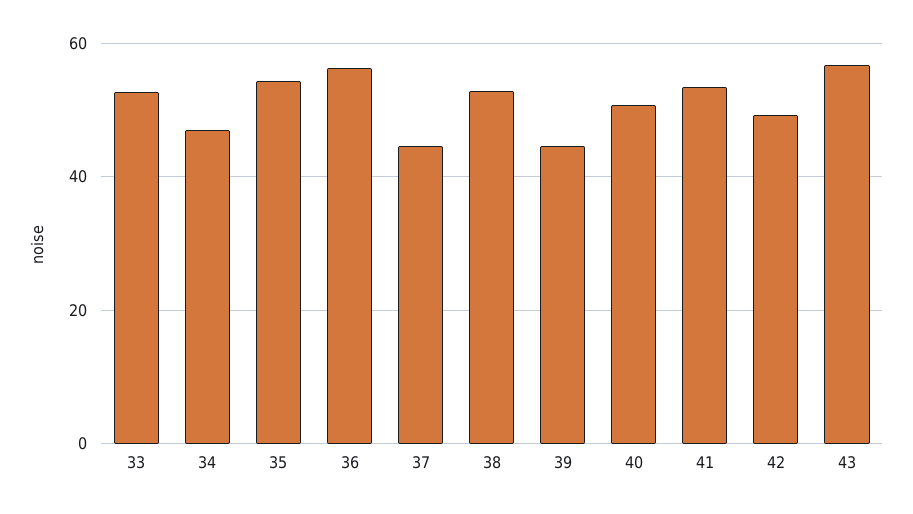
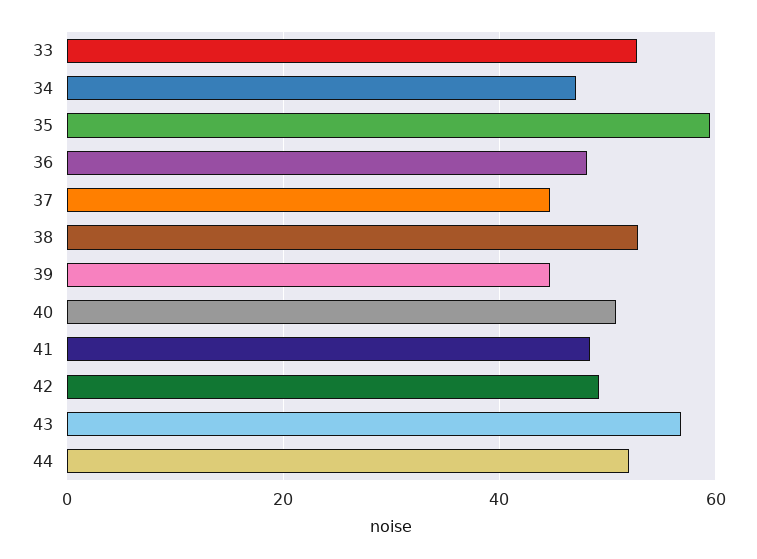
  {
    "33": 52,
    "34": 48,
-   "35": 54,
+   "35": 60,
-   "36": 56,
+   "36": 48,
    "37": 44,
    "38": 52,
    "39": 44,
    "40": 50,
-   "41": 54,
+   "41": 48,
    "42": 50,
-   "43": 56
+   "43": 56,
+   "44": 52
  }

